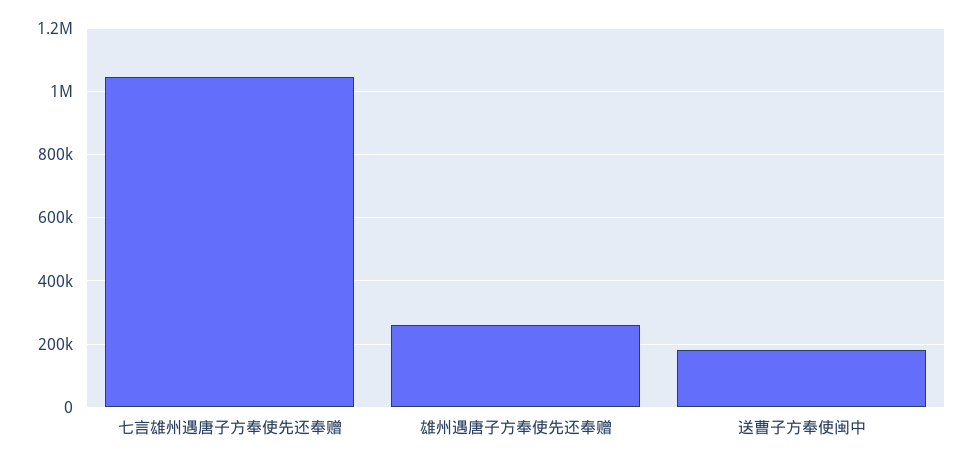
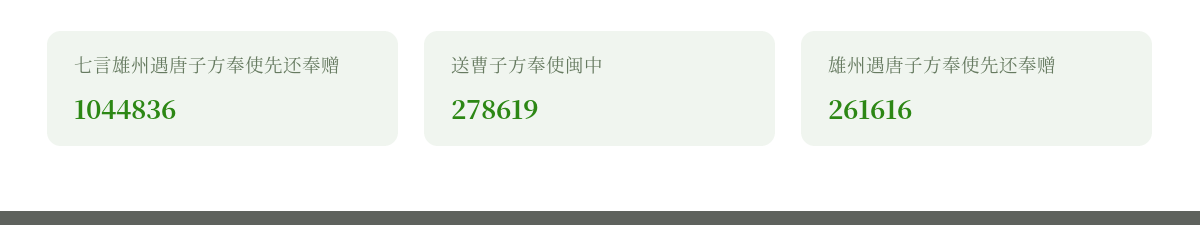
  {
    "七言雄州遇唐子方奉使先还奉赠": 1044836,
    "雄州遇唐子方奉使先还奉赠": 261616,
-   "送曹子方奉使闽中": 180000
+   "送曹子方奉使闽中": 278619
  }

